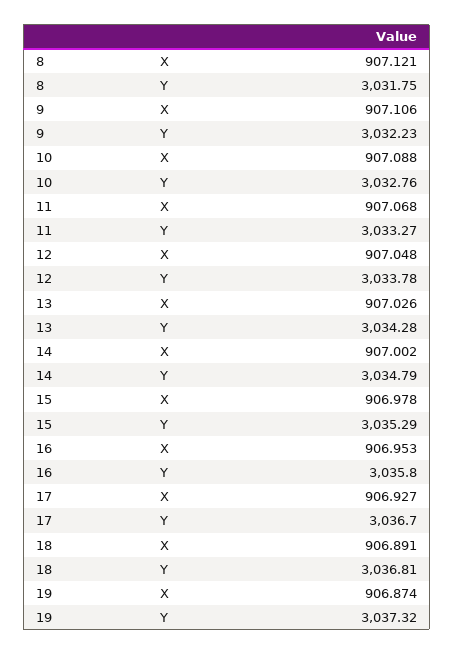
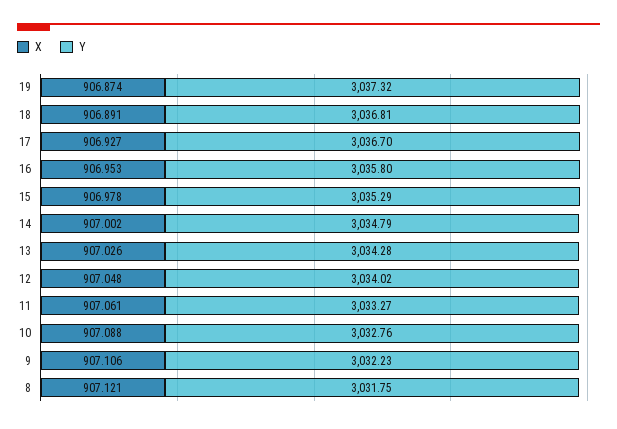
  {
    "X": {
      "8": 907.121,
      "9": 907.106,
      "10": 907.088,
-     "11": 907.068,
+     "11": 907.061,
      "12": 907.048,
      "13": 907.026,
      "14": 907.002,
      "15": 906.978,
      "16": 906.953,
      "17": 906.927,
      "18": 906.891,
      "19": 906.874
    },
    "Y": {
      "8": 3031.75,
      "9": 3032.23,
      "10": 3032.76,
      "11": 3033.27,
-     "12": 3033.78,
+     "12": 3034.02,
      "13": 3034.28,
      "14": 3034.79,
      "15": 3035.29,
      "16": 3035.8,
      "17": 3036.7,
      "18": 3036.81,
      "19": 3037.32
    }
  }

